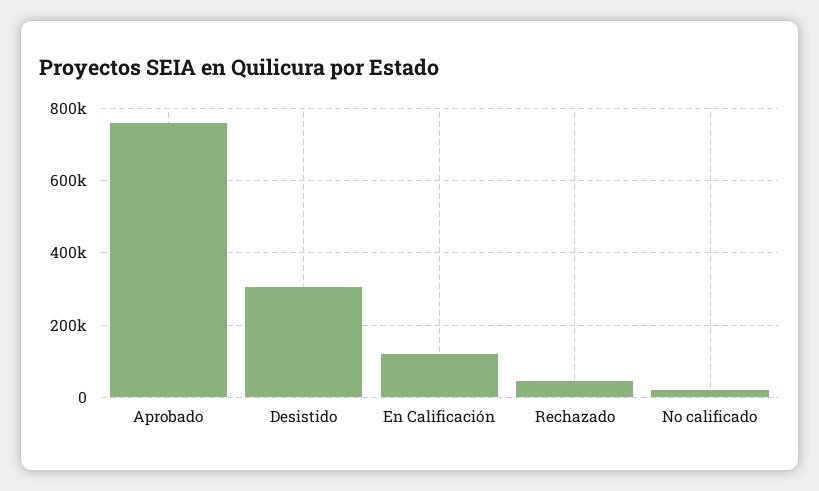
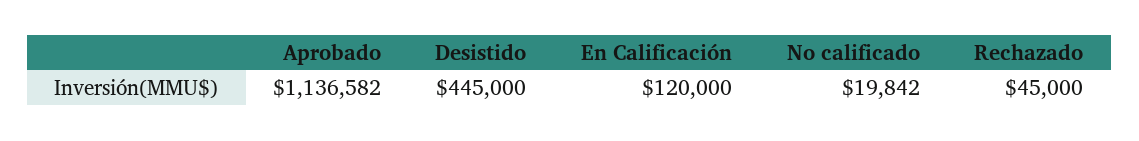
  {
-   "Aprobado": 760000,
+   "Aprobado": 1136582,
-   "Desistido": 300000,
+   "Desistido": 445000,
    "En Calificación": 120000,
    "Rechazado": 45000,
    "No calificado": 19842
  }

